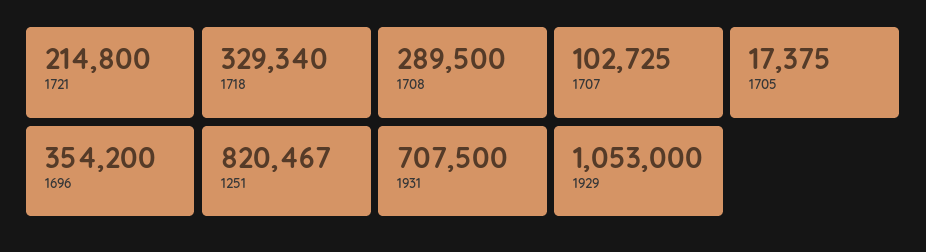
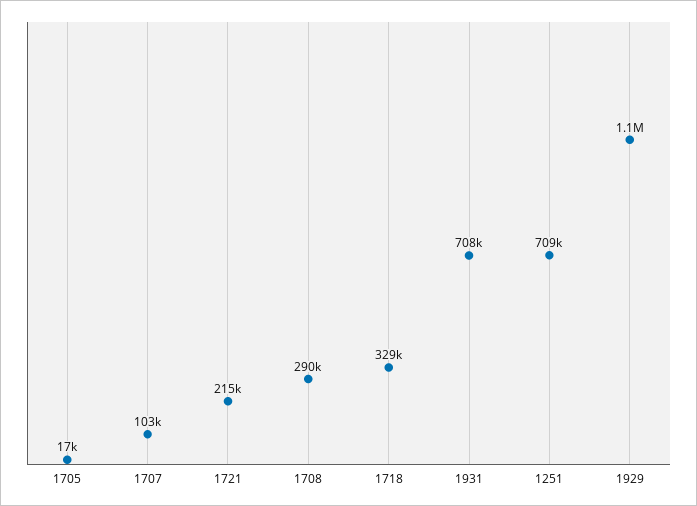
  {
    "1721": 214800,
    "1718": 329340,
    "1708": 289500,
    "1707": 102725,
    "1705": 17375,
-   "1696": 354200,
-   "1251": 820467,
+   "1251": 709000,
    "1931": 707500,
    "1929": 1053000
  }

